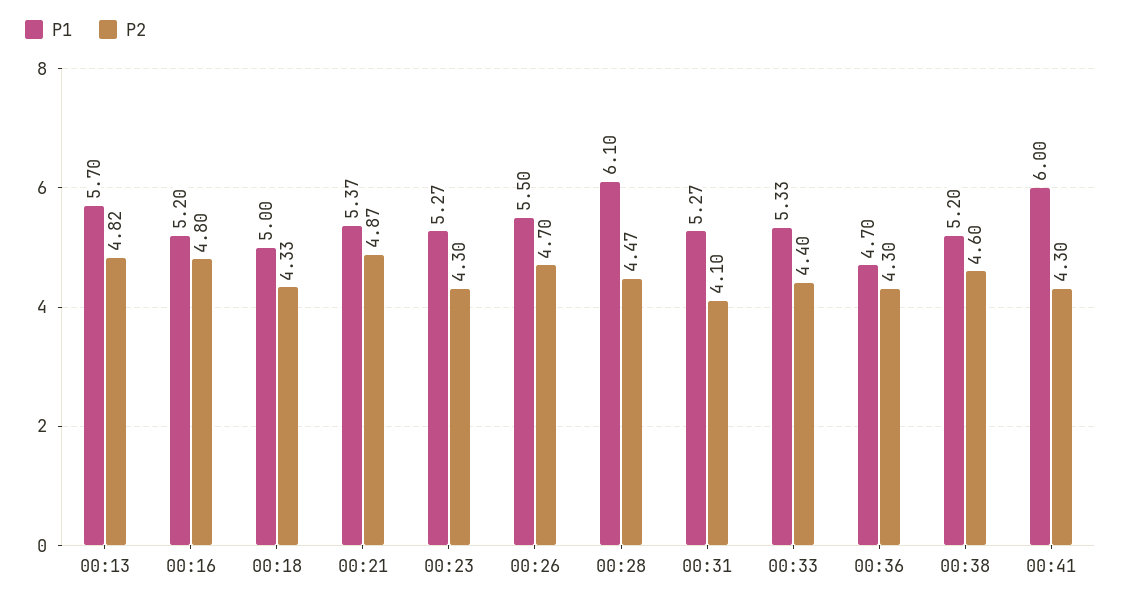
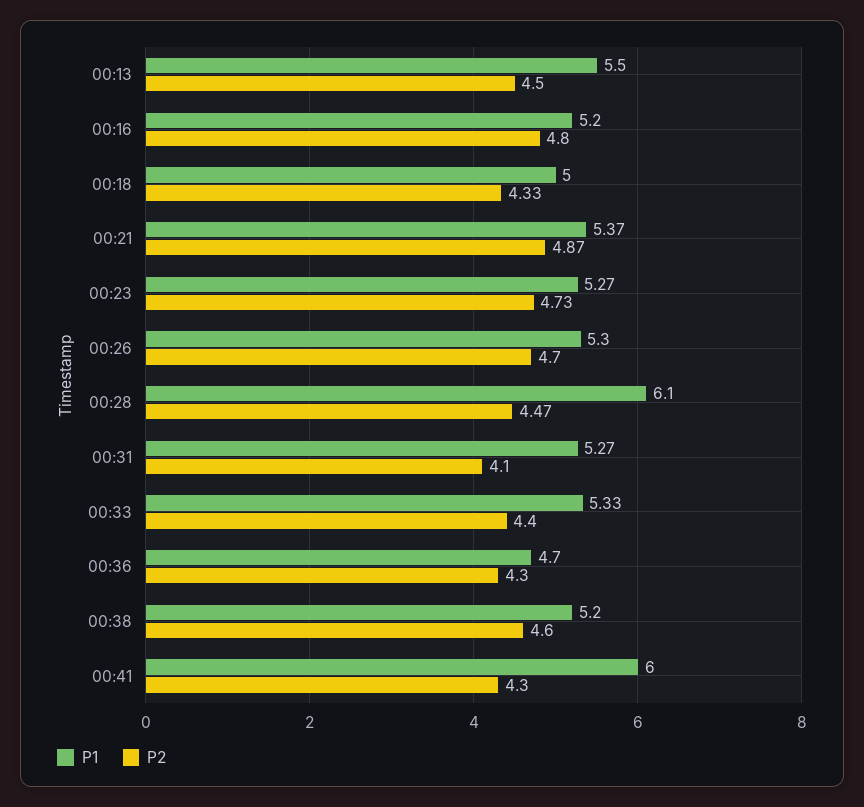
  {
    "P1": {
-     "00:13": 5.7,
+     "00:13": 5.5,
      "00:16": 5.2,
      "00:18": 5,
      "00:21": 5.37,
      "00:23": 5.27,
-     "00:26": 5.5,
+     "00:26": 5.3,
      "00:28": 6.1,
      "00:31": 5.27,
      "00:33": 5.33,
      "00:36": 4.7,
      "00:38": 5.2,
      "00:41": 6
    },
    "P2": {
-     "00:13": 4.82,
+     "00:13": 4.5,
      "00:16": 4.8,
      "00:18": 4.33,
      "00:21": 4.87,
-     "00:23": 4.3,
+     "00:23": 4.73,
      "00:26": 4.7,
      "00:28": 4.47,
      "00:31": 4.1,
      "00:33": 4.4,
      "00:36": 4.3,
      "00:38": 4.6,
      "00:41": 4.3
    }
  }

